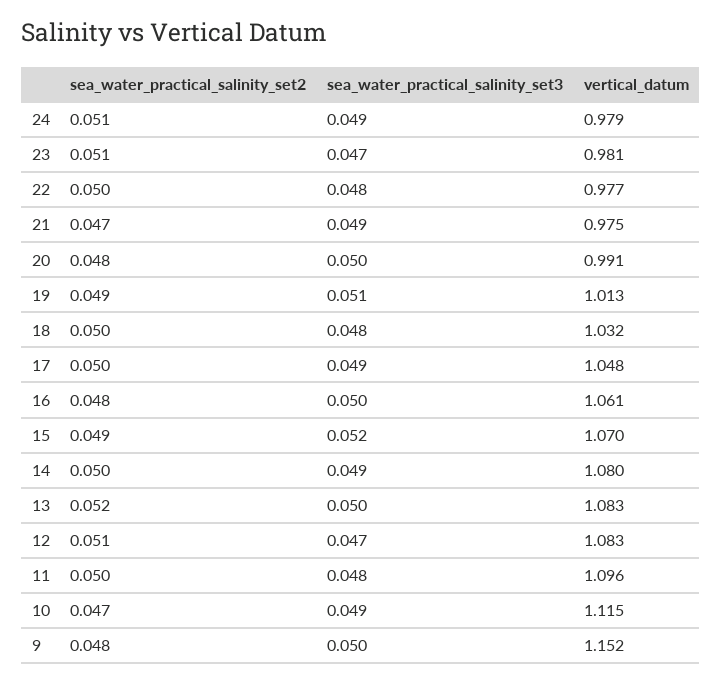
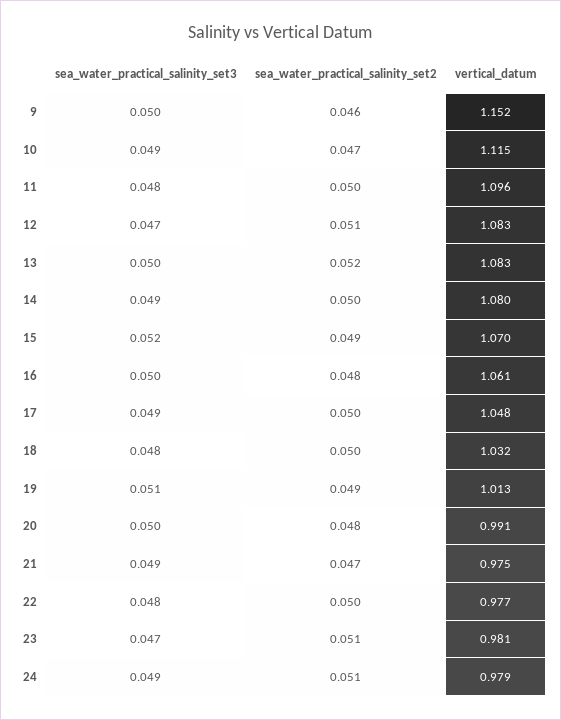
  {
    "sea_water_practical_salinity_set2": {
      "24": 0.051,
      "23": 0.051,
      "22": 0.05,
      "21": 0.047,
      "20": 0.048,
      "19": 0.049,
      "18": 0.05,
      "17": 0.05,
      "16": 0.048,
      "15": 0.049,
      "14": 0.05,
      "13": 0.052,
      "12": 0.051,
      "11": 0.05,
      "10": 0.047,
-     "9": 0.048
+     "9": 0.046
    },
    "sea_water_practical_salinity_set3": {
      "24": 0.049,
      "23": 0.047,
      "22": 0.048,
      "21": 0.049,
      "20": 0.05,
      "19": 0.051,
      "18": 0.048,
      "17": 0.049,
      "16": 0.05,
      "15": 0.052,
      "14": 0.049,
      "13": 0.05,
      "12": 0.047,
      "11": 0.048,
      "10": 0.049,
      "9": 0.05
    },
    "vertical_datum": {
      "24": 0.979,
      "23": 0.981,
      "22": 0.977,
      "21": 0.975,
      "20": 0.991,
      "19": 1.013,
      "18": 1.032,
      "17": 1.048,
      "16": 1.061,
      "15": 1.07,
      "14": 1.08,
      "13": 1.083,
      "12": 1.083,
      "11": 1.096,
      "10": 1.115,
      "9": 1.152
    }
  }

